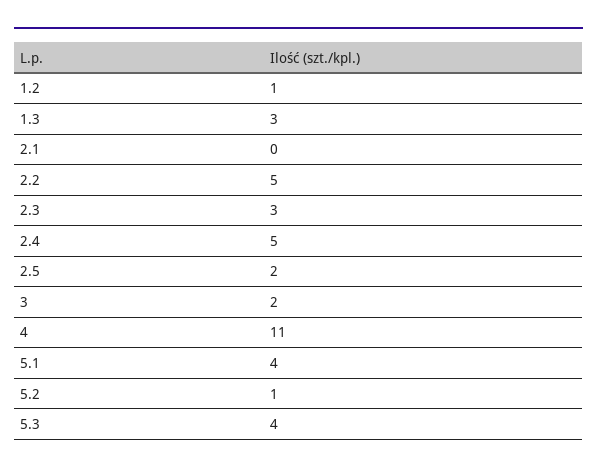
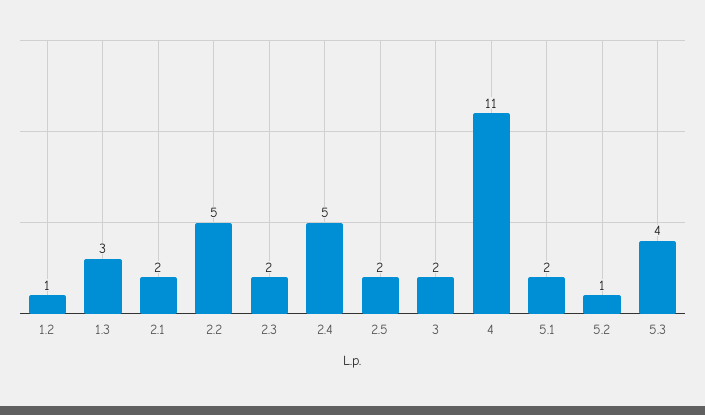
  {
    "1.2": 1,
    "1.3": 3,
-   "2.1": 0,
+   "2.1": 2,
    "2.2": 5,
-   "2.3": 3,
+   "2.3": 2,
    "2.4": 5,
    "2.5": 2,
    "3": 2,
    "4": 11,
-   "5.1": 4,
+   "5.1": 2,
    "5.2": 1,
    "5.3": 4
  }

